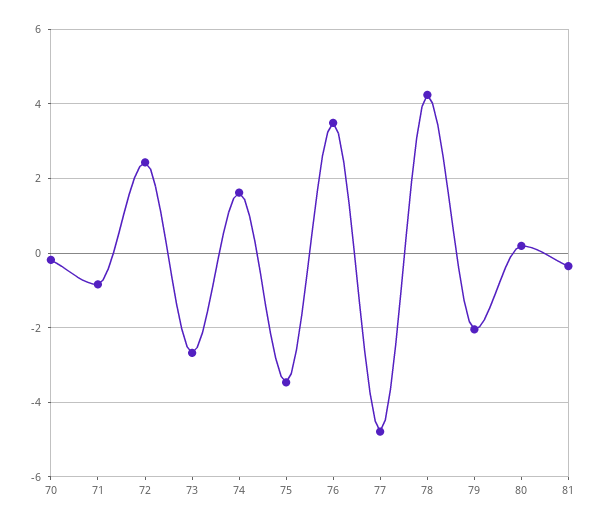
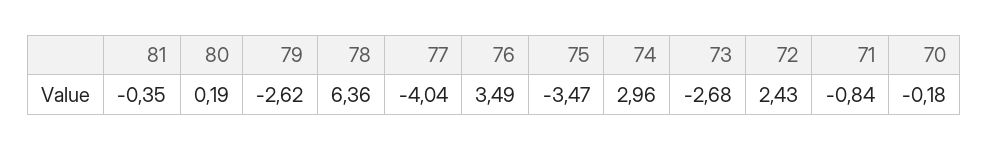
  {
    "70": -0.18,
    "71": -0.84,
    "72": 2.43,
    "73": -2.68,
-   "74": 1.6,
+   "74": 2.96,
    "75": -3.47,
    "76": 3.49,
-   "77": -4.8,
+   "77": -4.04,
-   "78": 4.2,
+   "78": 6.36,
-   "79": -2,
+   "79": -2.62,
    "80": 0.19,
    "81": -0.35
  }

